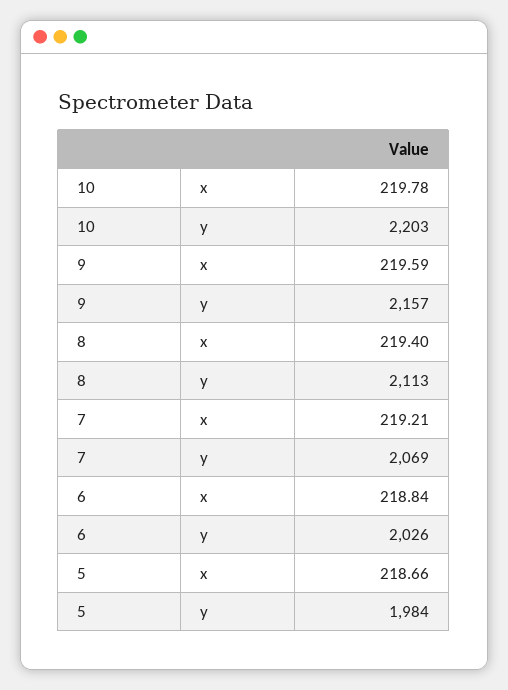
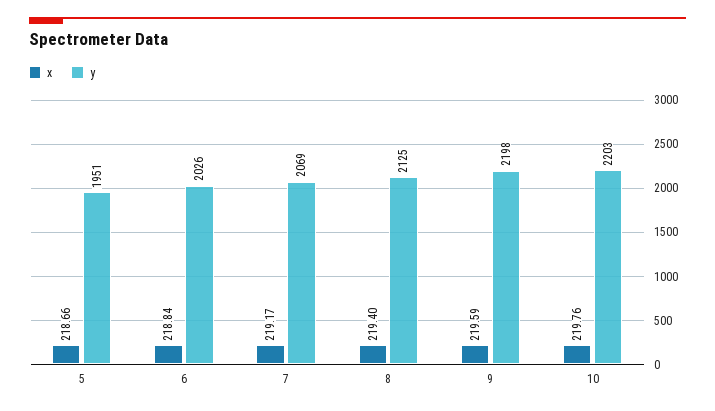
  {
    "x": {
-     "10": 219.78,
+     "10": 219.76,
      "9": 219.59,
      "8": 219.4,
-     "7": 219.21,
+     "7": 219.17,
      "6": 218.84,
      "5": 218.66
    },
    "y": {
      "10": 2203,
-     "9": 2157,
+     "9": 2198,
-     "8": 2113,
+     "8": 2125,
      "7": 2069,
      "6": 2026,
-     "5": 1984
+     "5": 1951
    }
  }

